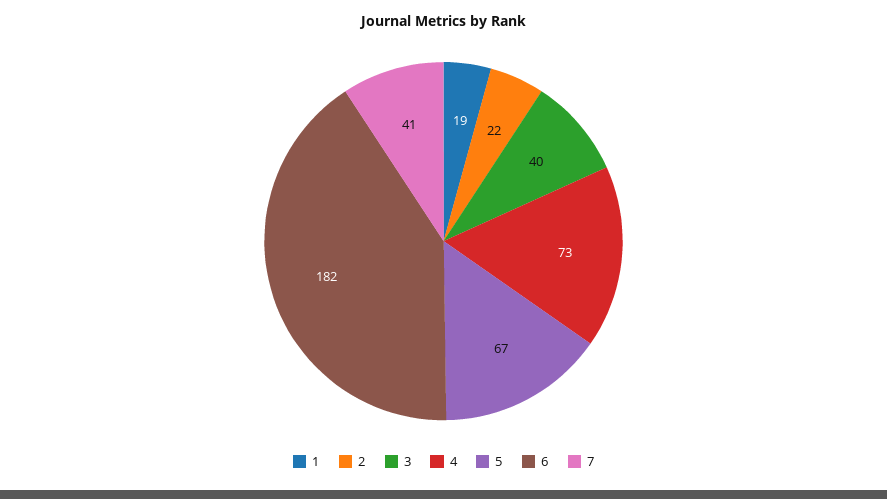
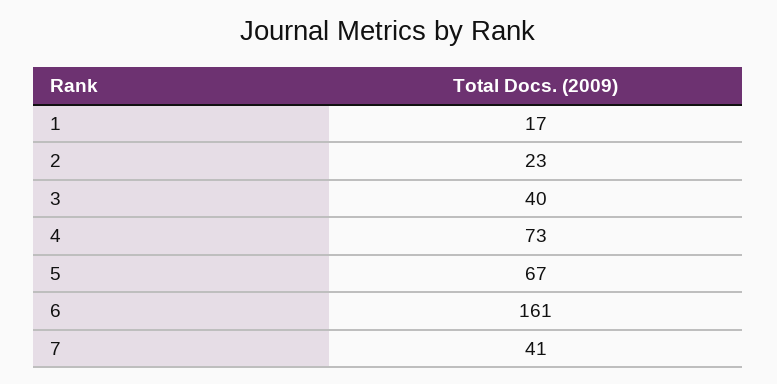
  {
-   "1": 19,
+   "1": 17,
-   "2": 22,
+   "2": 23,
    "3": 40,
    "4": 73,
    "5": 67,
-   "6": 182,
+   "6": 161,
    "7": 41
  }

